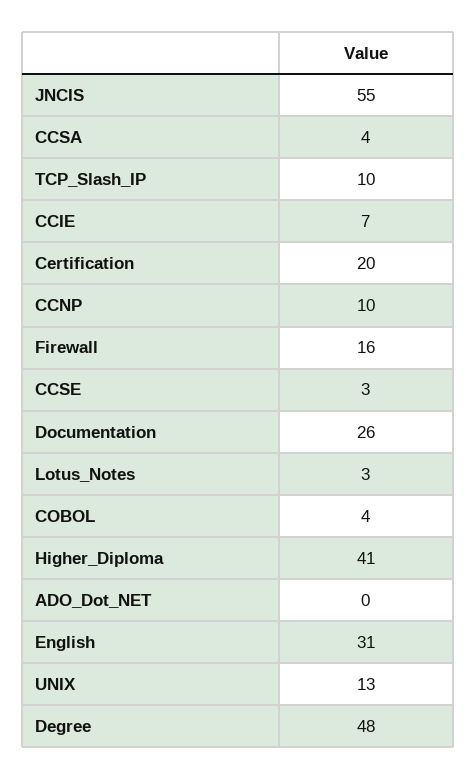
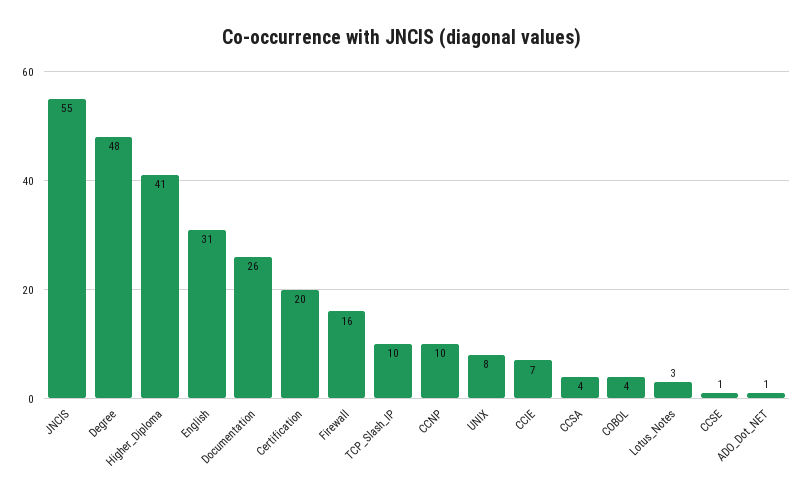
  {
    "JNCIS": 55,
    "CCSA": 4,
    "TCP_Slash_IP": 10,
    "CCIE": 7,
    "Certification": 20,
    "CCNP": 10,
    "Firewall": 16,
-   "CCSE": 3,
+   "CCSE": 1,
    "Documentation": 26,
    "Lotus_Notes": 3,
    "COBOL": 4,
    "Higher_Diploma": 41,
-   "ADO_Dot_NET": 0,
+   "ADO_Dot_NET": 1,
    "English": 31,
-   "UNIX": 13,
+   "UNIX": 8,
    "Degree": 48
  }

